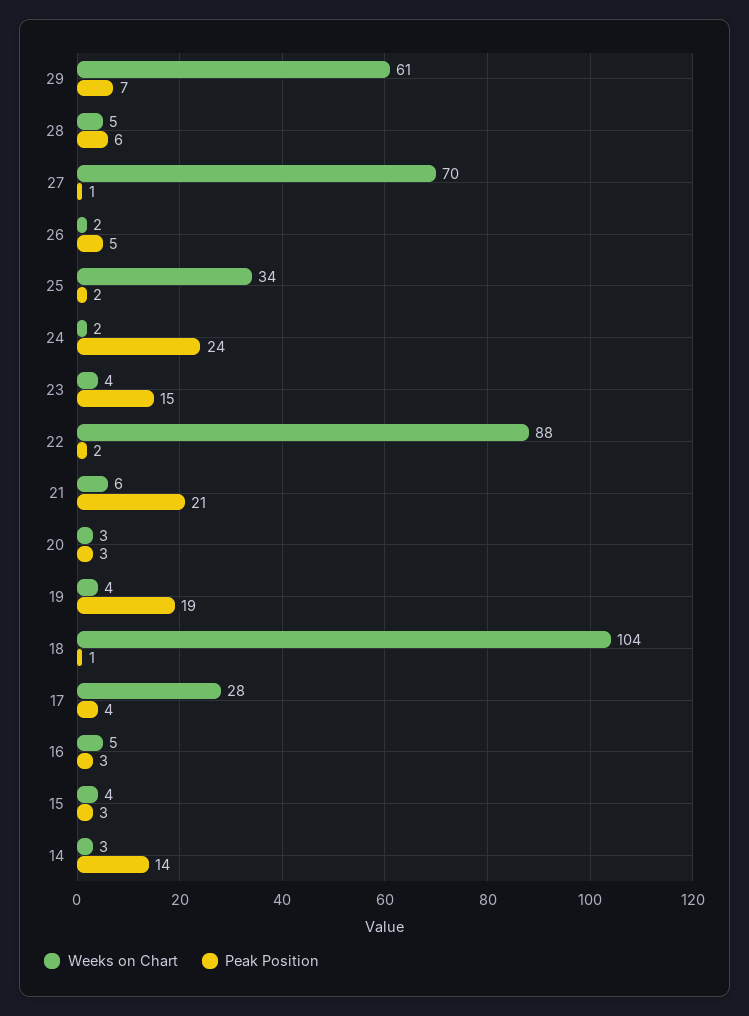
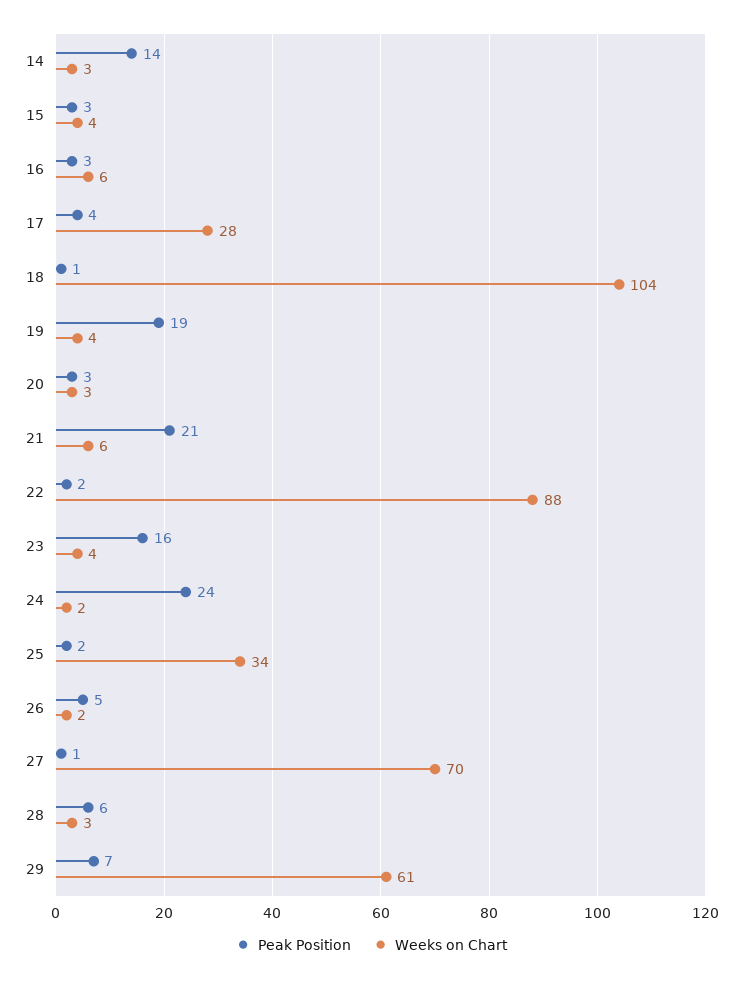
  {
    "Weeks on Chart": {
      "29": 61,
-     "28": 5,
+     "28": 3,
      "27": 70,
      "26": 2,
      "25": 34,
      "24": 2,
      "23": 4,
      "22": 88,
      "21": 6,
      "20": 3,
      "19": 4,
      "18": 104,
      "17": 28,
-     "16": 5,
+     "16": 6,
      "15": 4,
      "14": 3
    },
    "Peak Position": {
      "29": 7,
      "28": 6,
      "27": 1,
      "26": 5,
      "25": 2,
      "24": 24,
-     "23": 15,
+     "23": 16,
      "22": 2,
      "21": 21,
      "20": 3,
      "19": 19,
      "18": 1,
      "17": 4,
      "16": 3,
      "15": 3,
      "14": 14
    }
  }

